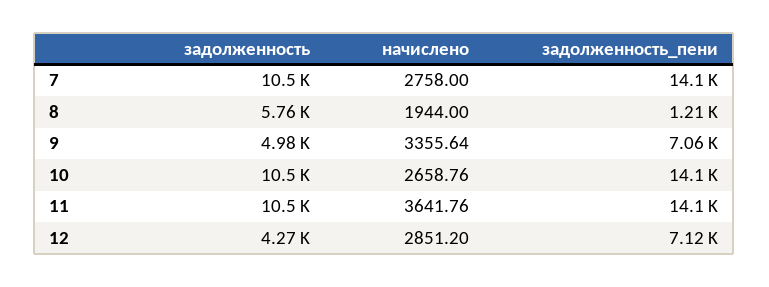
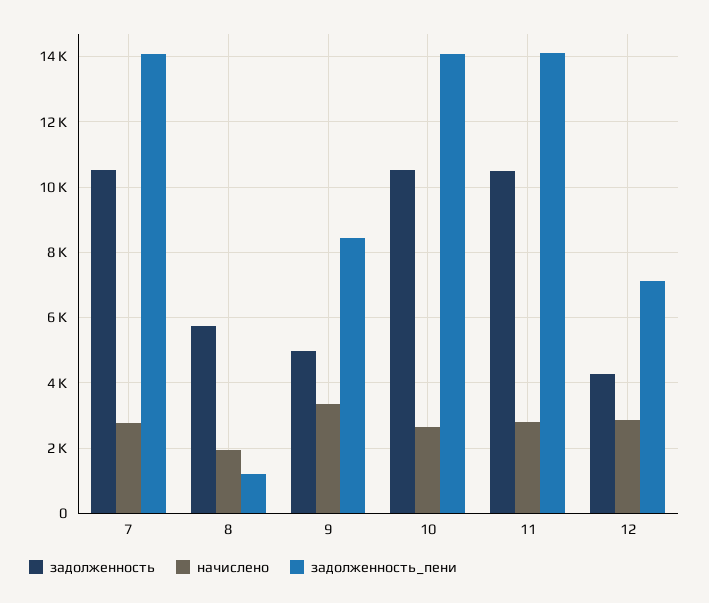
  {
    "задолженность": {
      "7": 10500,
      "8": 5760,
      "9": 4980,
      "10": 10500,
      "11": 10500,
      "12": 4270
    },
    "начислено": {
      "7": 2758,
      "8": 1944,
      "9": 3355.64,
      "10": 2658.76,
-     "11": 3641.76,
+     "11": 2800,
      "12": 2851.2
    },
    "задолженность_пени": {
      "7": 14100,
      "8": 1210,
-     "9": 7060,
+     "9": 8400,
      "10": 14100,
      "11": 14100,
      "12": 7120
    }
  }

